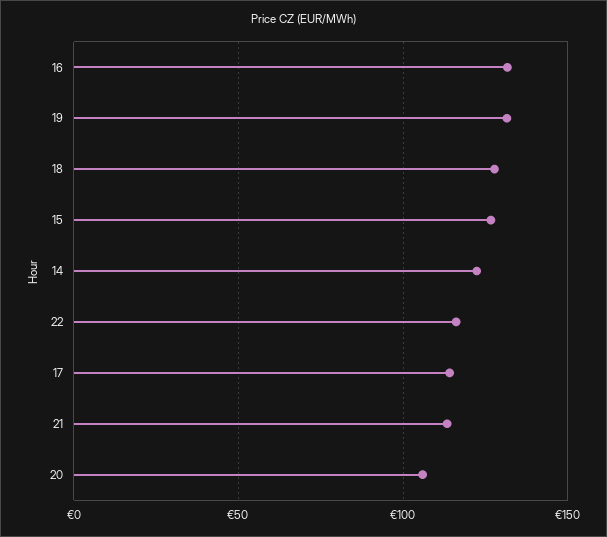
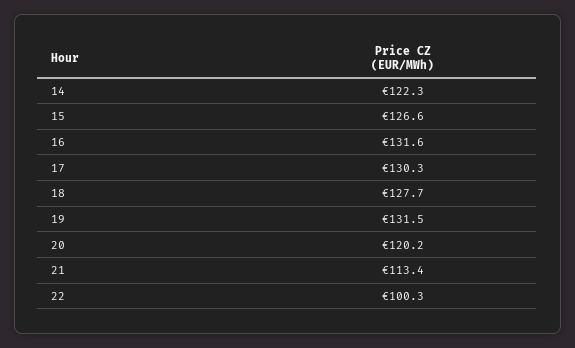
  {
    "16": 131.6,
    "19": 131.5,
    "18": 127.7,
    "15": 126.6,
    "14": 122.3,
-   "22": 115,
+   "22": 100.3,
-   "17": 115,
+   "17": 130.3,
    "21": 113.4,
-   "20": 105
+   "20": 120.2
  }

